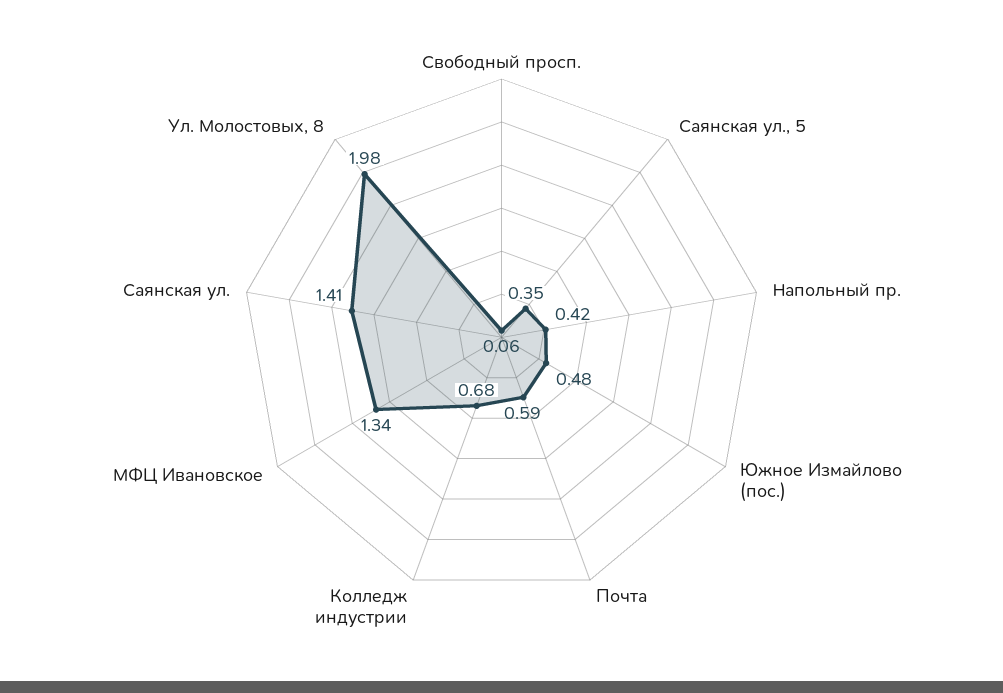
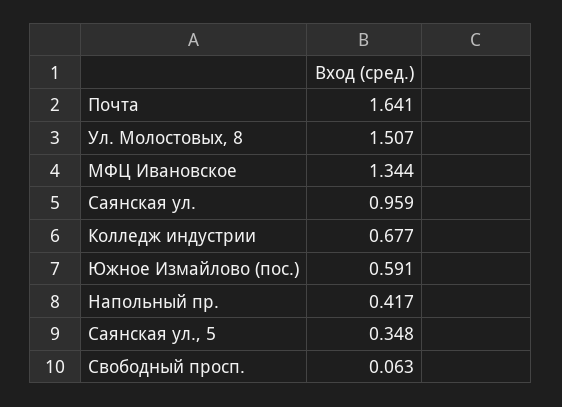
  {
    "Свободный просп.": 0.063,
    "Саянская ул., 5": 0.348,
    "Напольный пр.": 0.417,
-   "Южное Измайлово (пос.)": 0.48,
+   "Южное Измайлово (пос.)": 0.591,
-   "Почта": 0.59,
+   "Почта": 1.641,
    "Колледж индустрии": 0.677,
    "МФЦ Ивановское": 1.344,
-   "Саянская ул.": 1.41,
+   "Саянская ул.": 0.959,
-   "Ул. Молостовых, 8": 1.98
+   "Ул. Молостовых, 8": 1.507
  }

